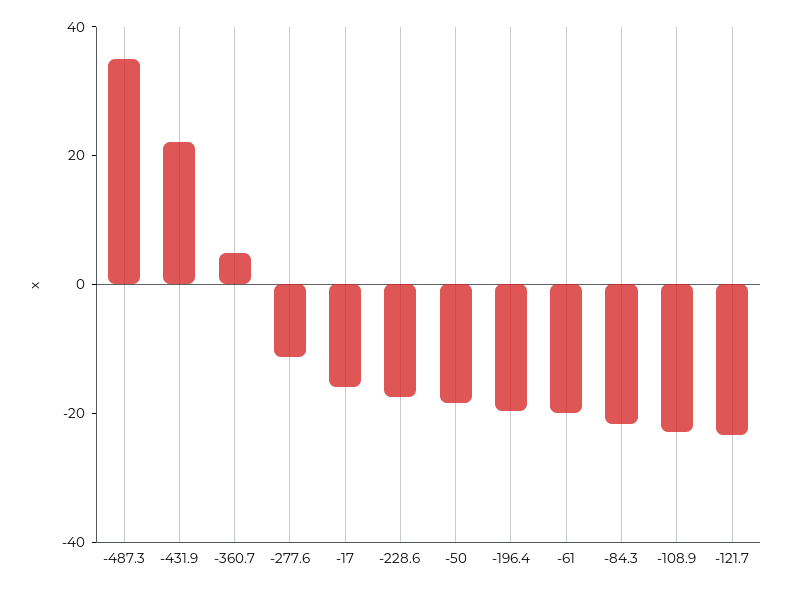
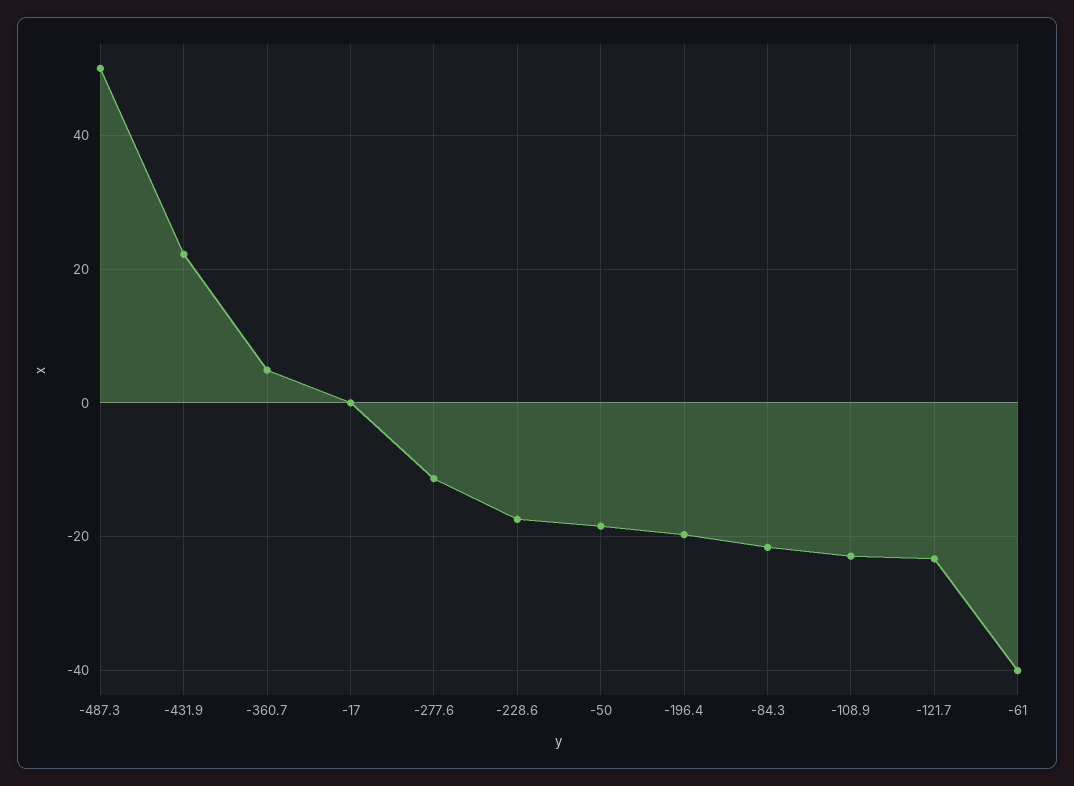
  {
-   "-487.3": 35,
+   "-487.3": 50,
    "-431.9": 22,
    "-360.7": 4,
    "-277.6": -12,
-   "-17": -15,
+   "-17": 0,
    "-228.6": -18,
    "-50": -18,
    "-196.4": -20,
-   "-61": -20,
+   "-61": -40,
    "-84.3": -22,
    "-108.9": -22,
    "-121.7": -24
  }

